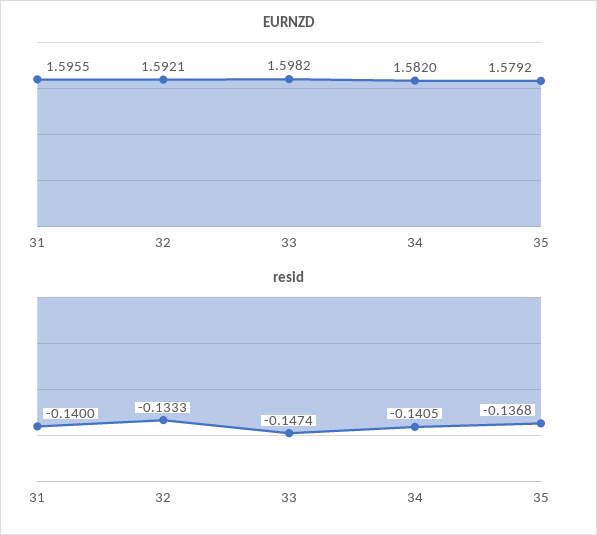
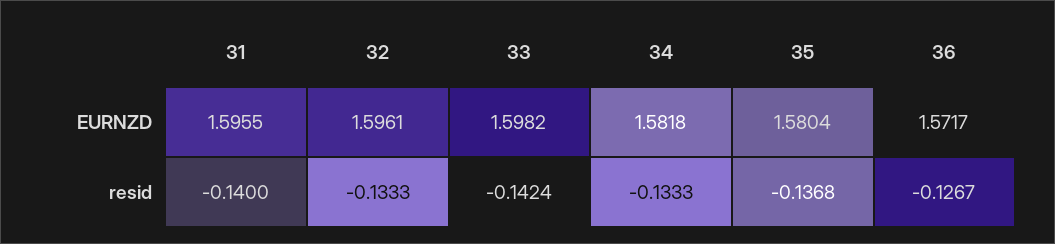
  {
    "EURNZD": {
      "31": 1.5955,
-     "32": 1.5921,
+     "32": 1.5961,
      "33": 1.5982,
-     "34": 1.582,
+     "34": 1.5818,
-     "35": 1.5792
+     "35": 1.5804,
+     "36": 1.5717
    },
    "resid": {
      "31": -0.14,
      "32": -0.1333,
-     "33": -0.1474,
+     "33": -0.1424,
-     "34": -0.1405,
+     "34": -0.1333,
-     "35": -0.1368
+     "35": -0.1368,
+     "36": -0.1267
    }
  }

